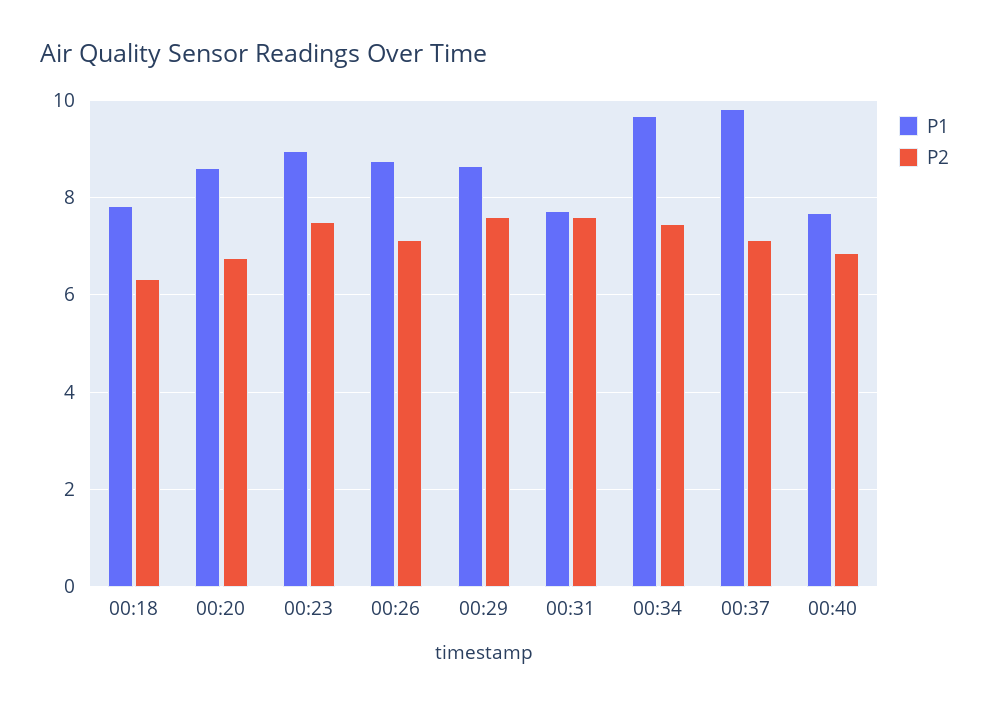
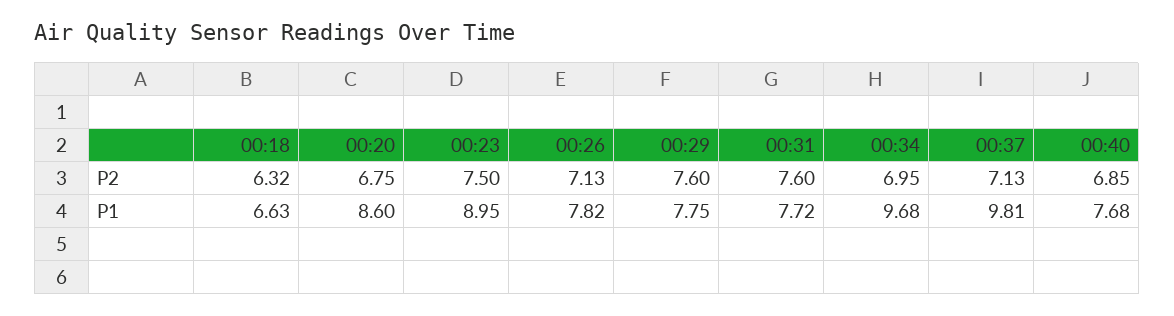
  {
    "P1": {
-     "00:18": 7.8,
+     "00:18": 6.63,
      "00:20": 8.6,
      "00:23": 8.95,
-     "00:26": 8.8,
+     "00:26": 7.82,
-     "00:29": 8.6,
+     "00:29": 7.75,
      "00:31": 7.72,
      "00:34": 9.68,
      "00:37": 9.81,
      "00:40": 7.68
    },
    "P2": {
      "00:18": 6.32,
      "00:20": 6.75,
      "00:23": 7.5,
      "00:26": 7.13,
      "00:29": 7.6,
      "00:31": 7.6,
-     "00:34": 7.4,
+     "00:34": 6.95,
      "00:37": 7.13,
      "00:40": 6.85
    }
  }

